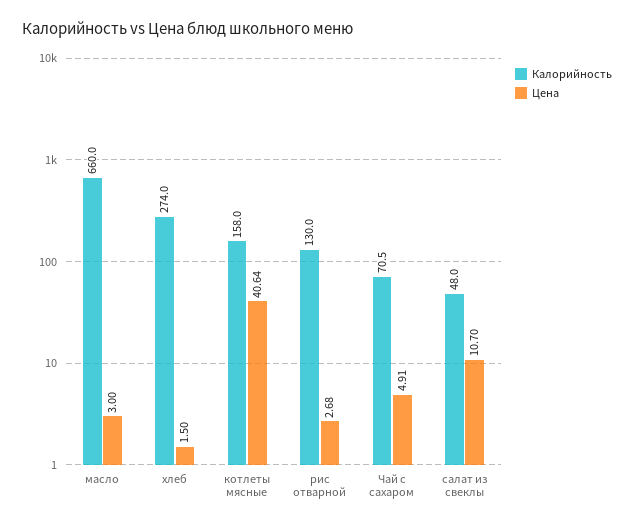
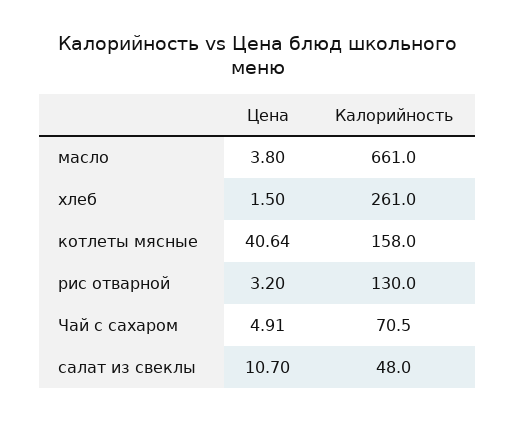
  {
    "Калорийность": {
-     "масло": 660,
+     "масло": 661,
-     "хлеб": 274,
+     "хлеб": 261,
      "котлеты мясные": 158,
      "рис отварной": 130,
      "Чай с сахаром": 70.5,
      "салат из свеклы": 48
    },
    "Цена": {
-     "масло": 3,
+     "масло": 3.8,
      "хлеб": 1.5,
      "котлеты мясные": 40.64,
-     "рис отварной": 2.68,
+     "рис отварной": 3.2,
      "Чай с сахаром": 4.91,
      "салат из свеклы": 10.7
    }
  }

